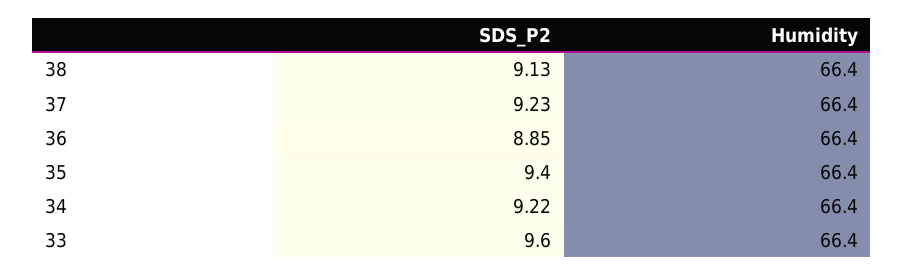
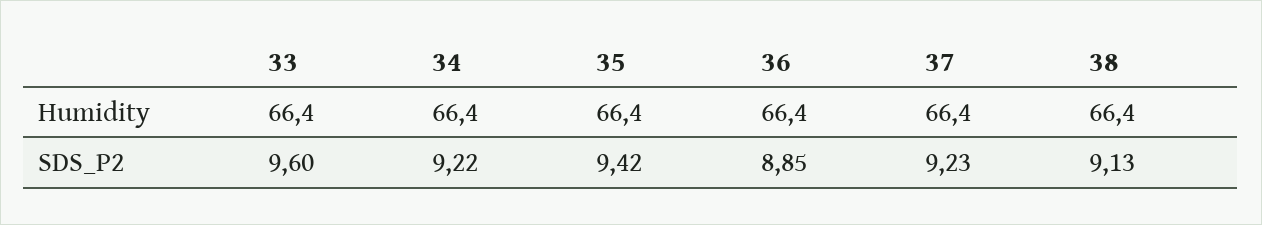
  {
    "SDS_P2": {
      "38": 9.13,
      "37": 9.23,
      "36": 8.85,
-     "35": 9.4,
+     "35": 9.42,
      "34": 9.22,
      "33": 9.6
    },
    "Humidity": {
      "38": 66.4,
      "37": 66.4,
      "36": 66.4,
      "35": 66.4,
      "34": 66.4,
      "33": 66.4
    }
  }

